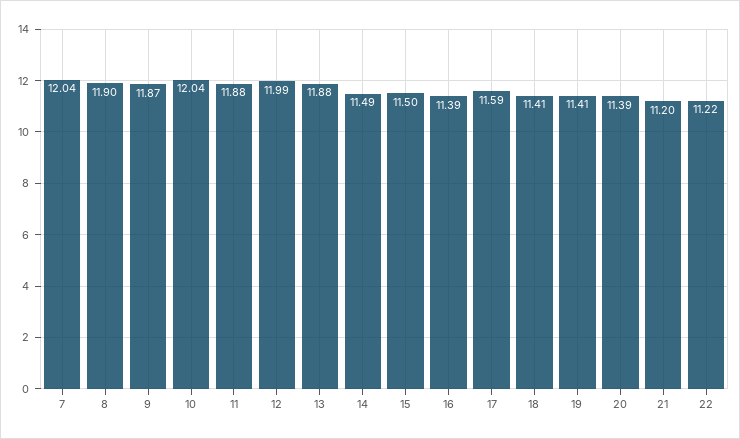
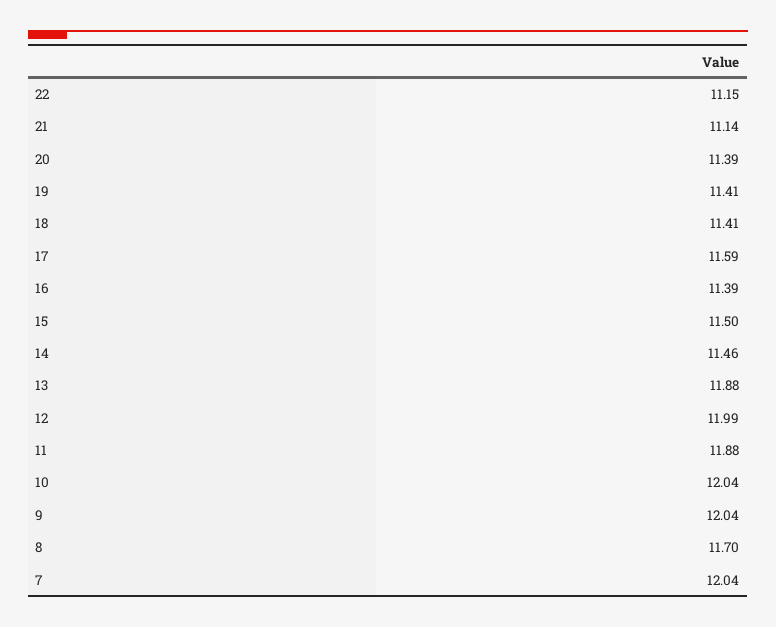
  {
    "7": 12.04,
-   "8": 11.9,
+   "8": 11.7,
-   "9": 11.87,
+   "9": 12.04,
    "10": 12.04,
    "11": 11.88,
    "12": 11.99,
    "13": 11.88,
-   "14": 11.49,
+   "14": 11.46,
    "15": 11.5,
    "16": 11.39,
    "17": 11.59,
    "18": 11.41,
    "19": 11.41,
    "20": 11.39,
-   "21": 11.2,
+   "21": 11.14,
-   "22": 11.22
+   "22": 11.15
  }

